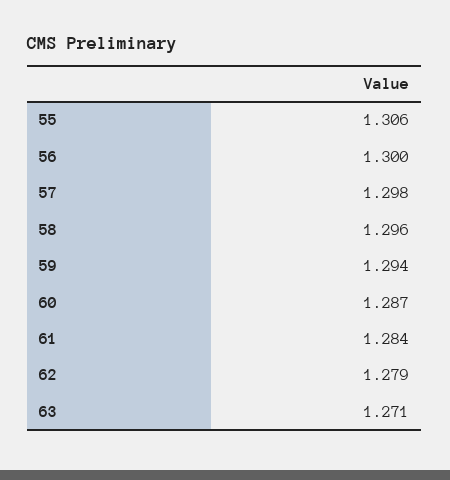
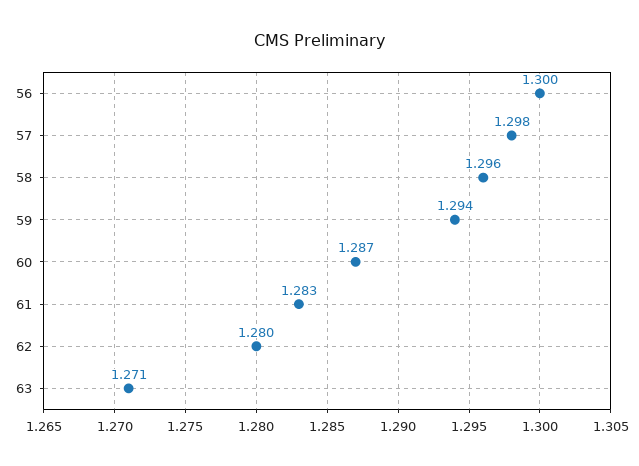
  {
-   "55": 1.306,
    "56": 1.3,
    "57": 1.298,
    "58": 1.296,
    "59": 1.294,
    "60": 1.287,
-   "61": 1.284,
+   "61": 1.283,
-   "62": 1.279,
+   "62": 1.28,
    "63": 1.271
  }

